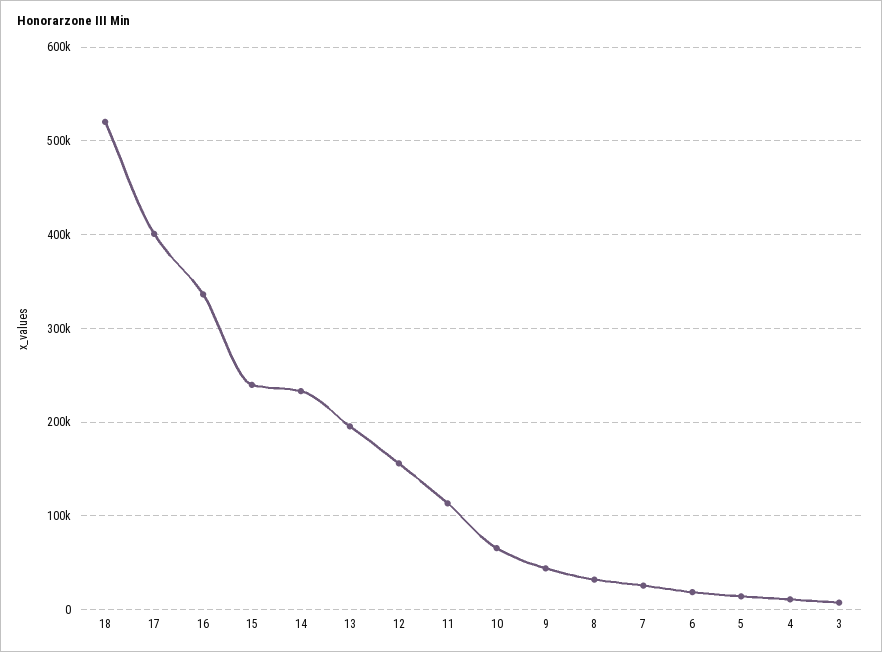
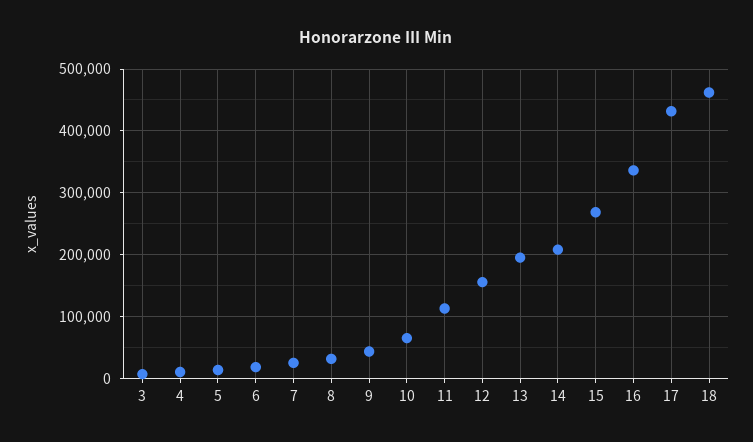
  {
-   "18": 520000,
+   "18": 460000,
-   "17": 400000,
+   "17": 430000,
    "16": 340000,
-   "15": 240000,
+   "15": 270000,
-   "14": 230000,
+   "14": 210000,
    "13": 200000,
    "12": 160000,
    "11": 110000,
    "10": 70000,
    "9": 40000,
    "8": 30000,
    "7": 30000,
    "6": 20000,
    "5": 10000,
    "4": 10000,
    "3": 10000
  }

